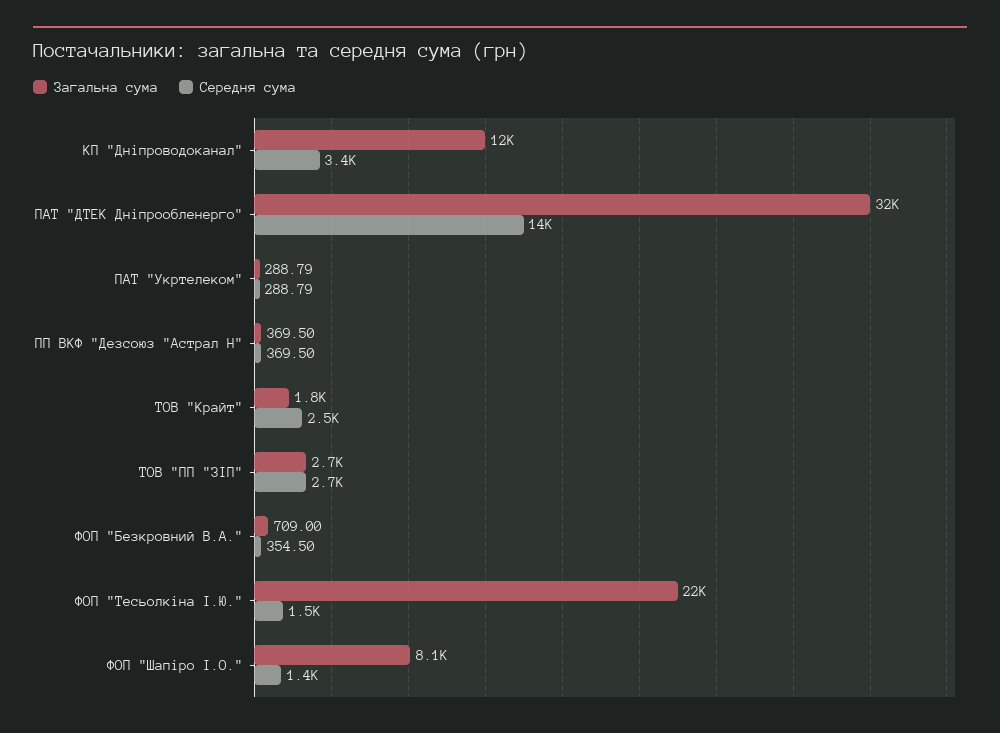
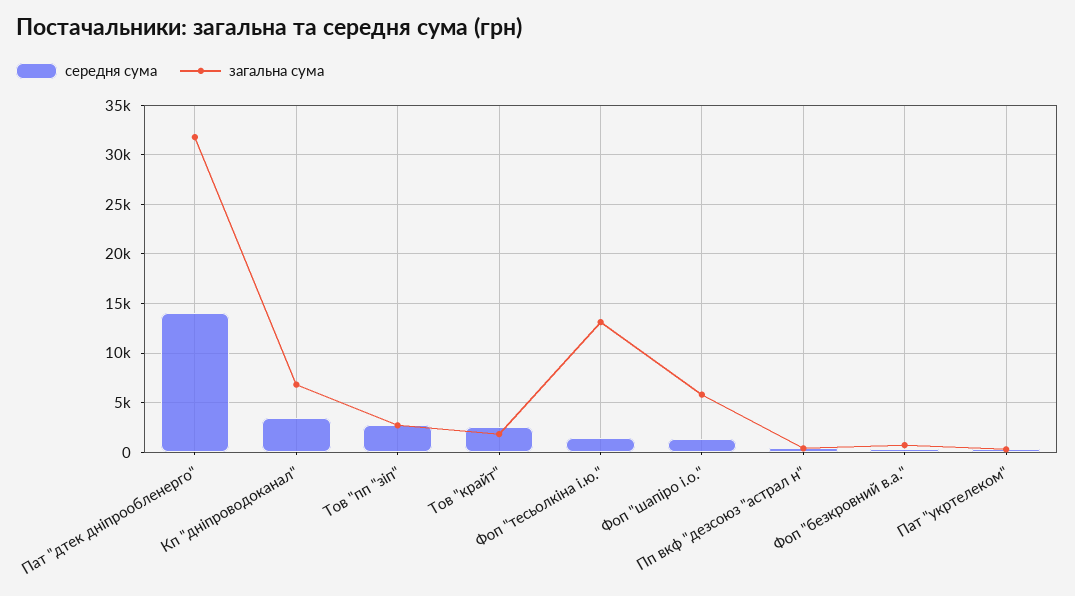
  {
    "Загальна сума": {
-     "КП \"Дніпроводоканал\"": 12000,
+     "КП \"Дніпроводоканал\"": 7000,
      "ПАТ \"ДТЕК Дніпрообленерго\"": 32000,
      "ПАТ \"Укртелеком\"": 288.79,
      "ПП ВКФ \"Дезсоюз \"Астрал Н\"": 369.5,
      "ТОВ \"Крайт\"": 1800,
      "ТОВ \"ПП \"ЗІП\"": 2700,
      "ФОП \"Безкровний В.А.\"": 709,
-     "ФОП \"Тесьолкіна І.Ю.\"": 22000,
+     "ФОП \"Тесьолкіна І.Ю.\"": 13000,
-     "ФОП \"Шапіро І.О.\"": 8100
+     "ФОП \"Шапіро І.О.\"": 6000
    },
    "Середня сума": {
      "КП \"Дніпроводоканал\"": 3400,
      "ПАТ \"ДТЕК Дніпрообленерго\"": 14000,
      "ПАТ \"Укртелеком\"": 288.79,
      "ПП ВКФ \"Дезсоюз \"Астрал Н\"": 369.5,
      "ТОВ \"Крайт\"": 2500,
      "ТОВ \"ПП \"ЗІП\"": 2700,
      "ФОП \"Безкровний В.А.\"": 354.5,
      "ФОП \"Тесьолкіна І.Ю.\"": 1500,
      "ФОП \"Шапіро І.О.\"": 1400
    }
  }

